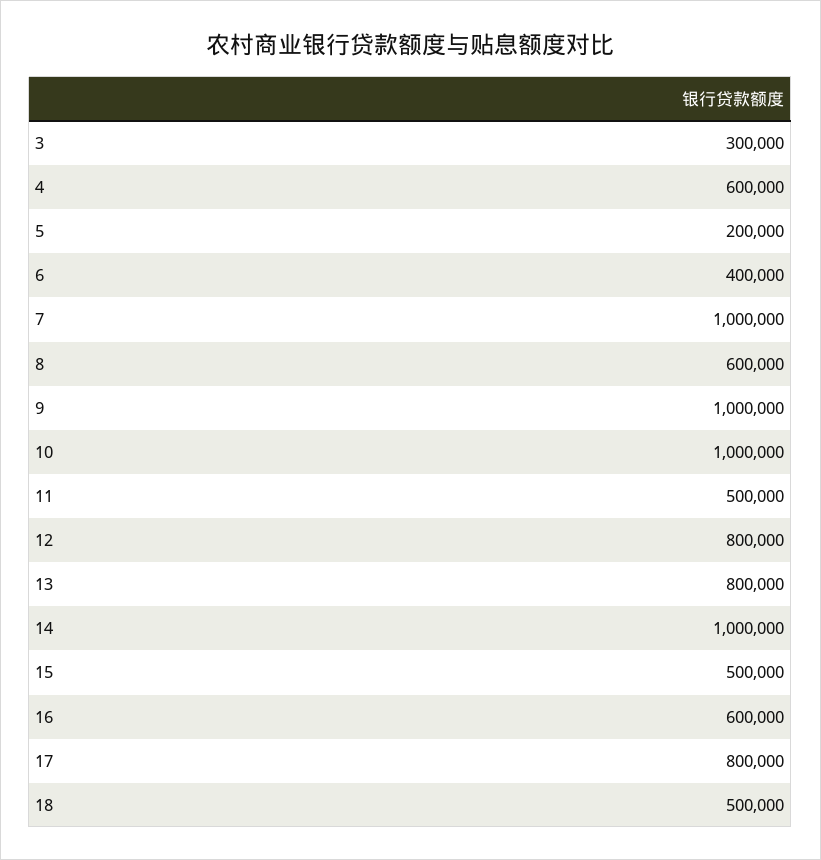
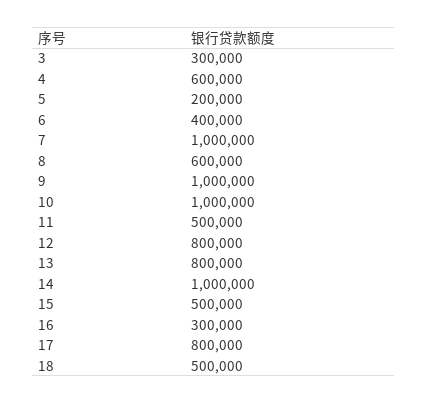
  {
    "3": 300000,
    "4": 600000,
    "5": 200000,
    "6": 400000,
    "7": 1000000,
    "8": 600000,
    "9": 1000000,
    "10": 1000000,
    "11": 500000,
    "12": 800000,
    "13": 800000,
    "14": 1000000,
    "15": 500000,
-   "16": 600000,
+   "16": 300000,
    "17": 800000,
    "18": 500000
  }

